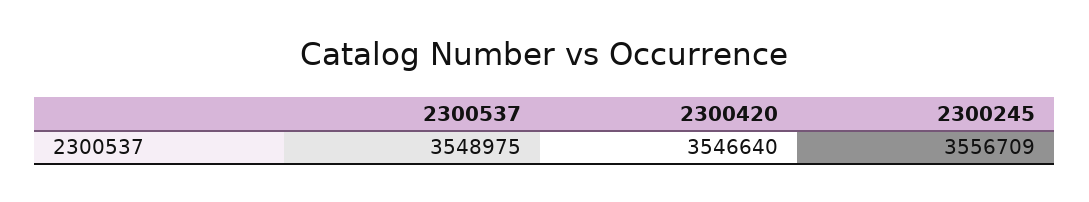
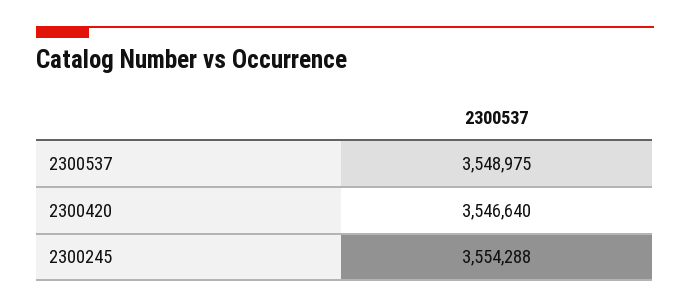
  {
    "2300537": 3548975,
    "2300420": 3546640,
-   "2300245": 3556709
+   "2300245": 3554288
  }

